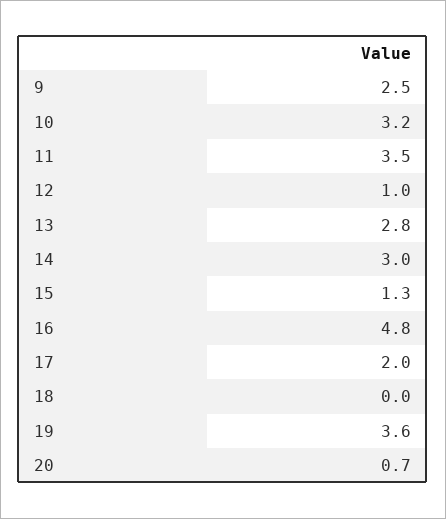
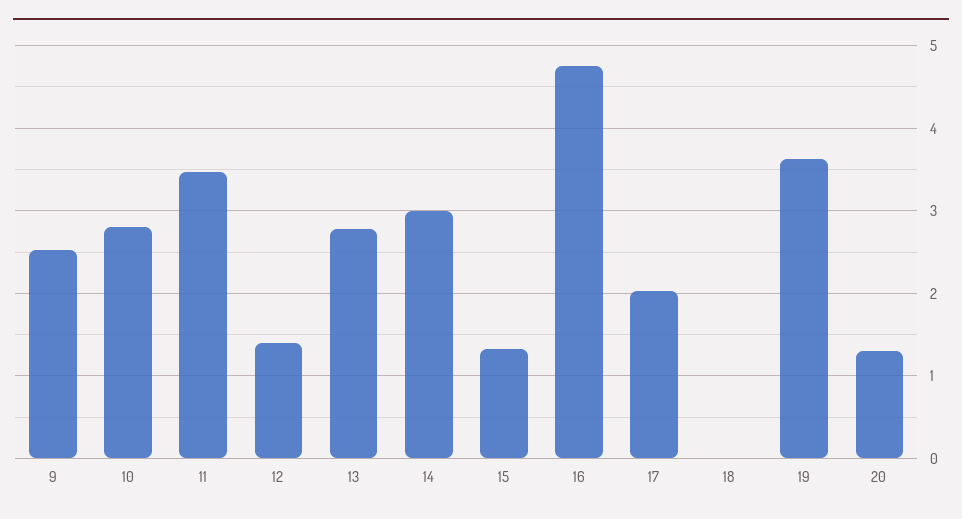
  {
    "9": 2.5,
-   "10": 3.2,
+   "10": 2.8,
    "11": 3.5,
-   "12": 1,
+   "12": 1.4,
    "13": 2.8,
    "14": 3,
    "15": 1.3,
    "16": 4.8,
    "17": 2,
    "18": 0,
    "19": 3.6,
-   "20": 0.7
+   "20": 1.3
  }

